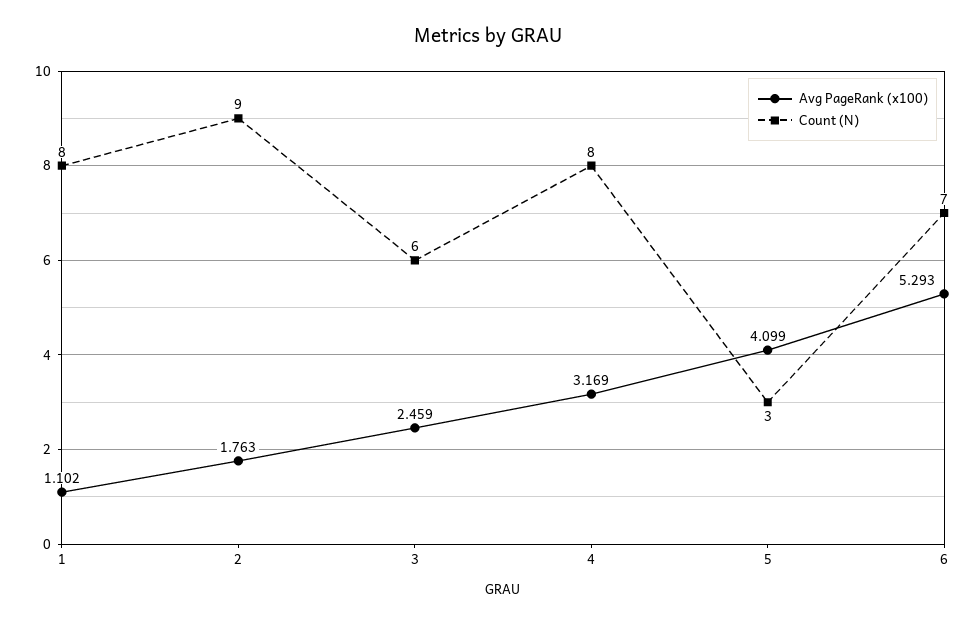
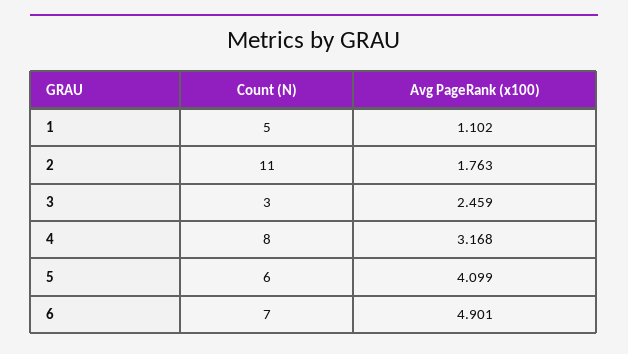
  {
    "Avg PageRank (x100)": {
      "1": 1.102,
      "2": 1.763,
      "3": 2.459,
-     "4": 3.169,
+     "4": 3.168,
      "5": 4.099,
-     "6": 5.293
+     "6": 4.901
    },
    "Count (N)": {
-     "1": 8,
+     "1": 5,
-     "2": 9,
+     "2": 11,
-     "3": 6,
+     "3": 3,
      "4": 8,
-     "5": 3,
+     "5": 6,
      "6": 7
    }
  }

